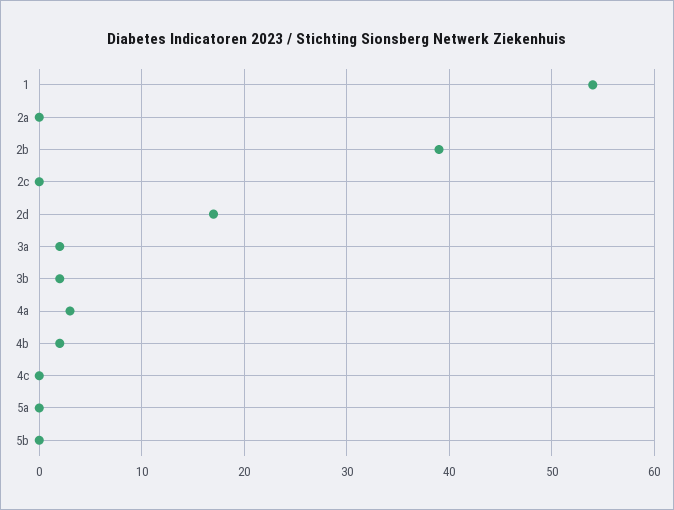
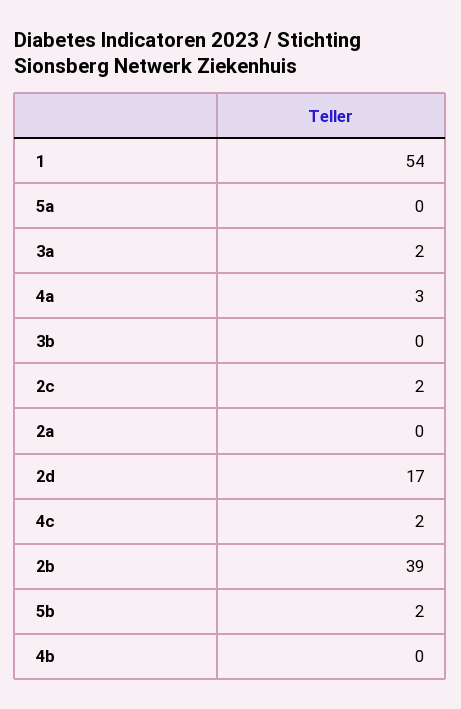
  {
    "1": 54,
    "2a": 0,
    "2b": 39,
-   "2c": 0,
+   "2c": 2,
    "2d": 17,
    "3a": 2,
-   "3b": 2,
+   "3b": 0,
    "4a": 3,
-   "4b": 2,
+   "4b": 0,
-   "4c": 0,
+   "4c": 2,
    "5a": 0,
-   "5b": 0
+   "5b": 2
  }

